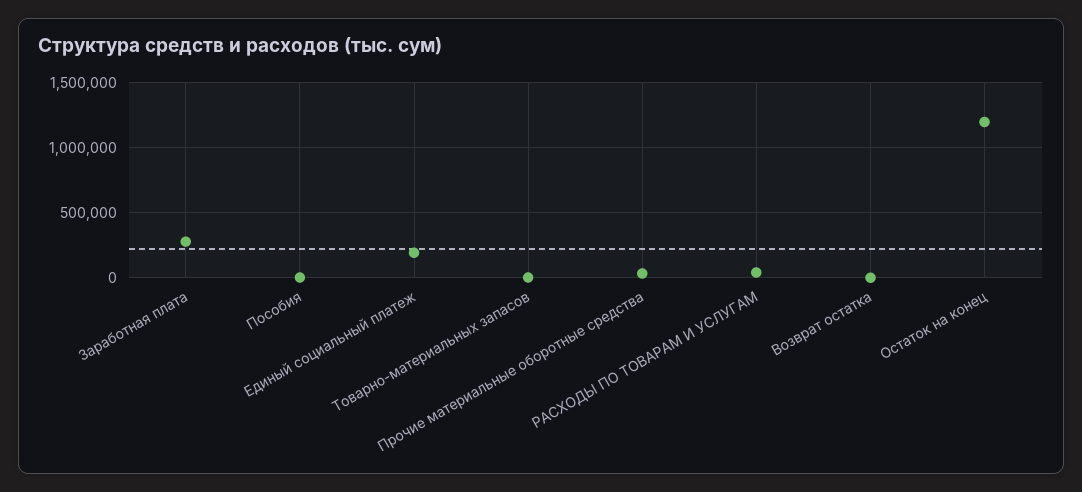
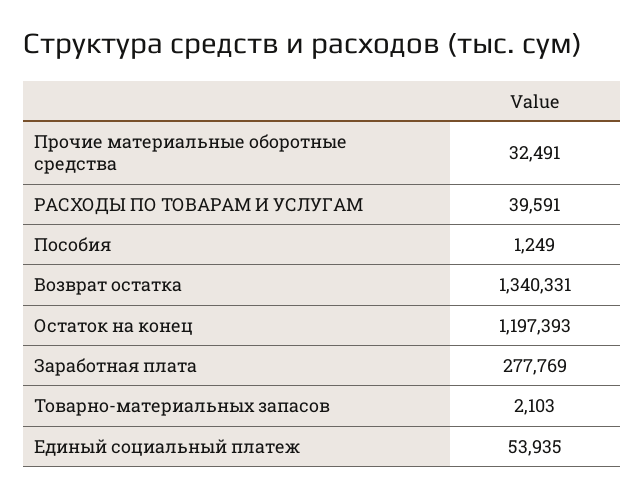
  {
    "Заработная плата": 277769,
    "Пособия": 1249,
-   "Единый социальный платеж": 200000,
+   "Единый социальный платеж": 53935,
    "Товарно-материальных запасов": 2103,
    "Прочие материальные оборотные средства": 32491,
    "РАСХОДЫ ПО ТОВАРАМ И УСЛУГАМ": 39591,
-   "Возврат остатка": 0,
+   "Возврат остатка": 1340331,
    "Остаток на конец": 1197393
  }

